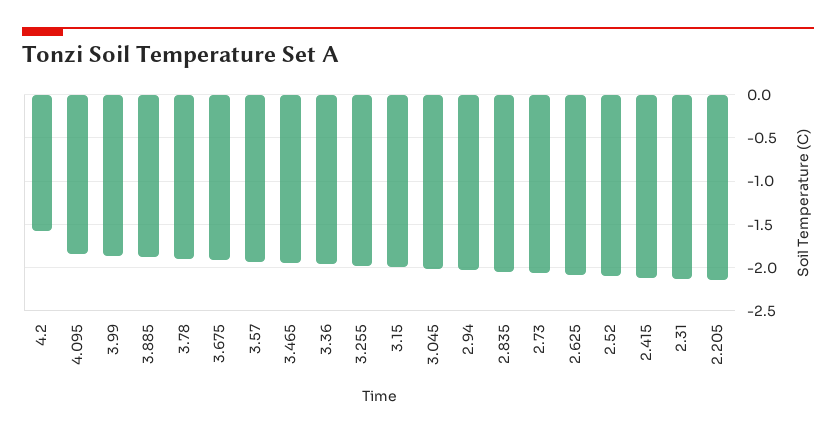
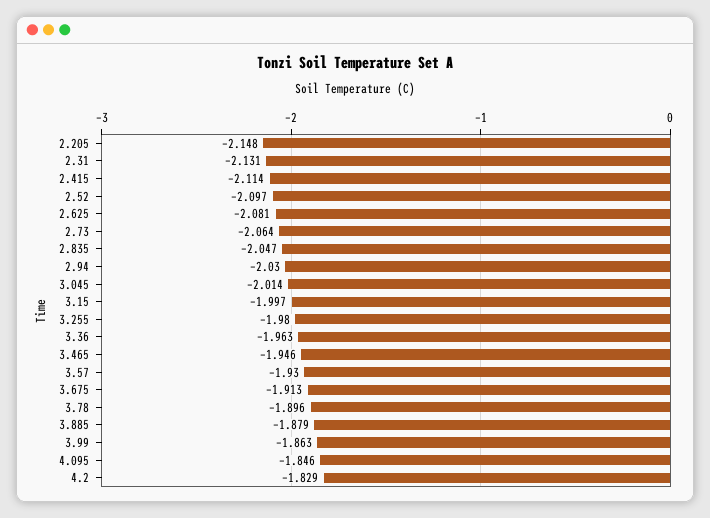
  {
-   "4.2": -1.6,
+   "4.2": -1.829,
    "4.095": -1.846,
    "3.99": -1.863,
    "3.885": -1.879,
    "3.78": -1.896,
    "3.675": -1.913,
    "3.57": -1.93,
    "3.465": -1.946,
    "3.36": -1.963,
    "3.255": -1.98,
    "3.15": -1.997,
    "3.045": -2.014,
    "2.94": -2.03,
    "2.835": -2.047,
    "2.73": -2.064,
    "2.625": -2.081,
    "2.52": -2.097,
    "2.415": -2.114,
    "2.31": -2.131,
    "2.205": -2.148
  }

